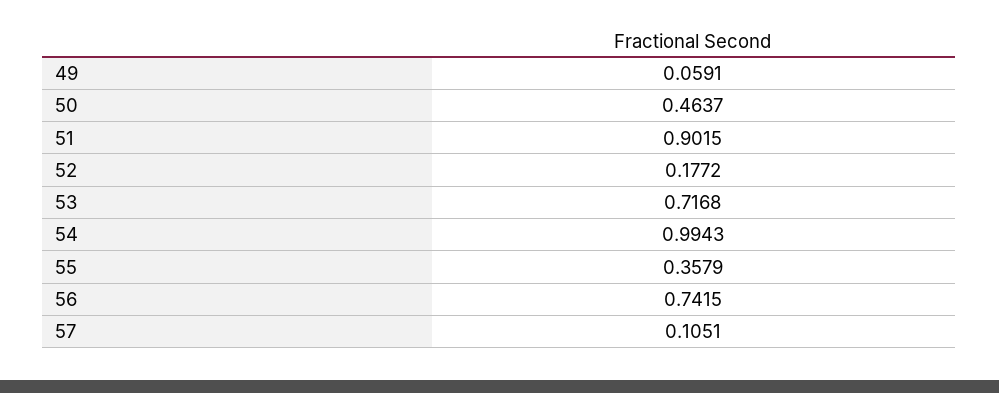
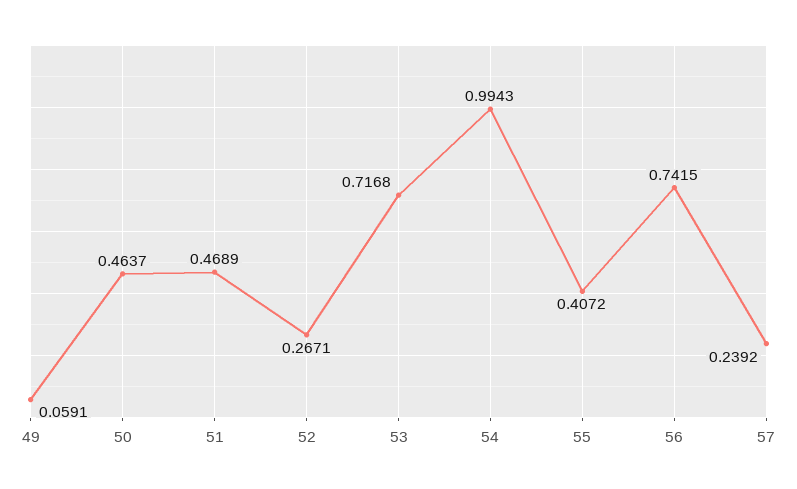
  {
    "49": 0.0591,
    "50": 0.4637,
-   "51": 0.9015,
+   "51": 0.4689,
-   "52": 0.1772,
+   "52": 0.2671,
    "53": 0.7168,
    "54": 0.9943,
-   "55": 0.3579,
+   "55": 0.4072,
    "56": 0.7415,
-   "57": 0.1051
+   "57": 0.2392
  }

